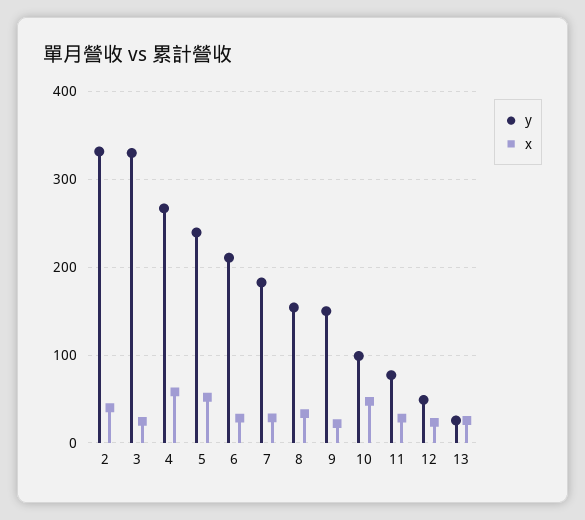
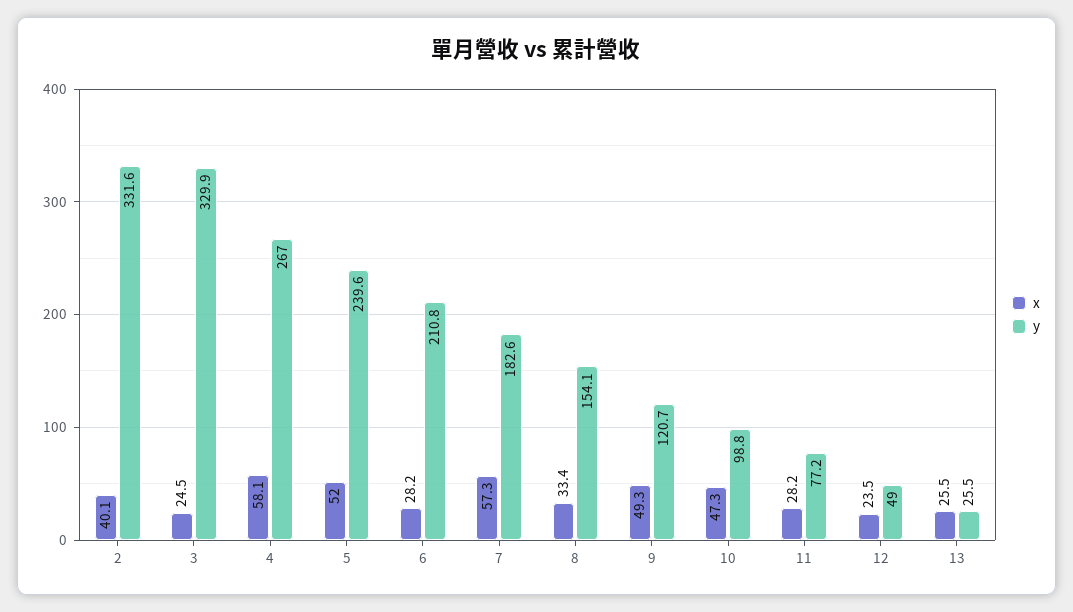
  {
    "y": {
      "2": 331.6,
      "3": 329.9,
      "4": 267,
      "5": 239.6,
      "6": 210.8,
      "7": 182.6,
      "8": 154.1,
-     "9": 150,
+     "9": 120.7,
      "10": 98.8,
      "11": 77.2,
      "12": 49,
      "13": 25.5
    },
    "x": {
      "2": 40.1,
      "3": 24.5,
      "4": 58.1,
      "5": 52,
      "6": 28.2,
-     "7": 30,
+     "7": 57.3,
      "8": 33.4,
-     "9": 20,
+     "9": 49.3,
      "10": 47.3,
      "11": 28.2,
      "12": 23.5,
      "13": 25.5
    }
  }

